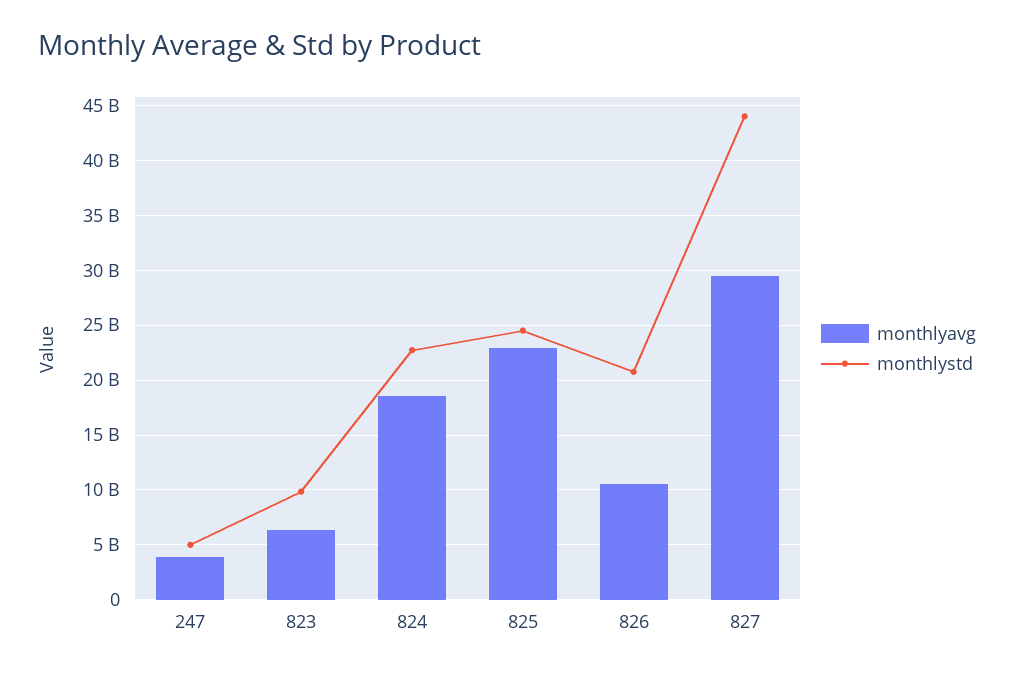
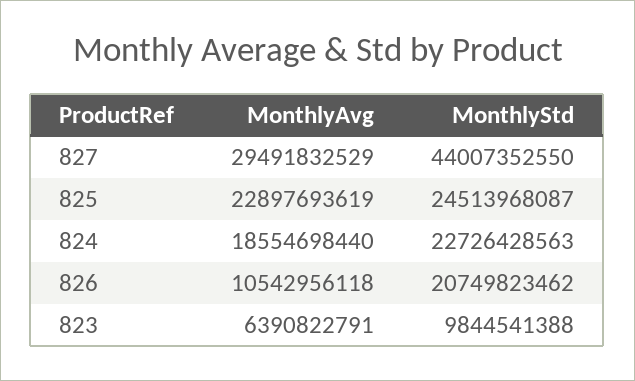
  {
    "monthlyavg": {
-     "247": 4000000000,
      "823": 6390822791,
      "824": 18554698440,
      "825": 22897693619,
      "826": 10542956118,
      "827": 29491832529
    },
    "monthlystd": {
-     "247": 5000000000,
      "823": 9844541388,
      "824": 22726428563,
      "825": 24513968087,
      "826": 20749823462,
      "827": 44007352550
    }
  }

